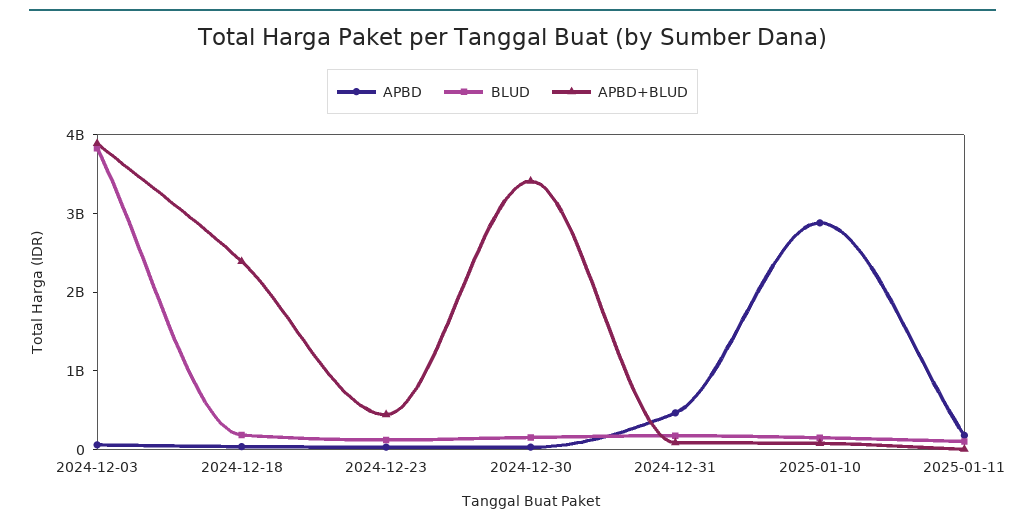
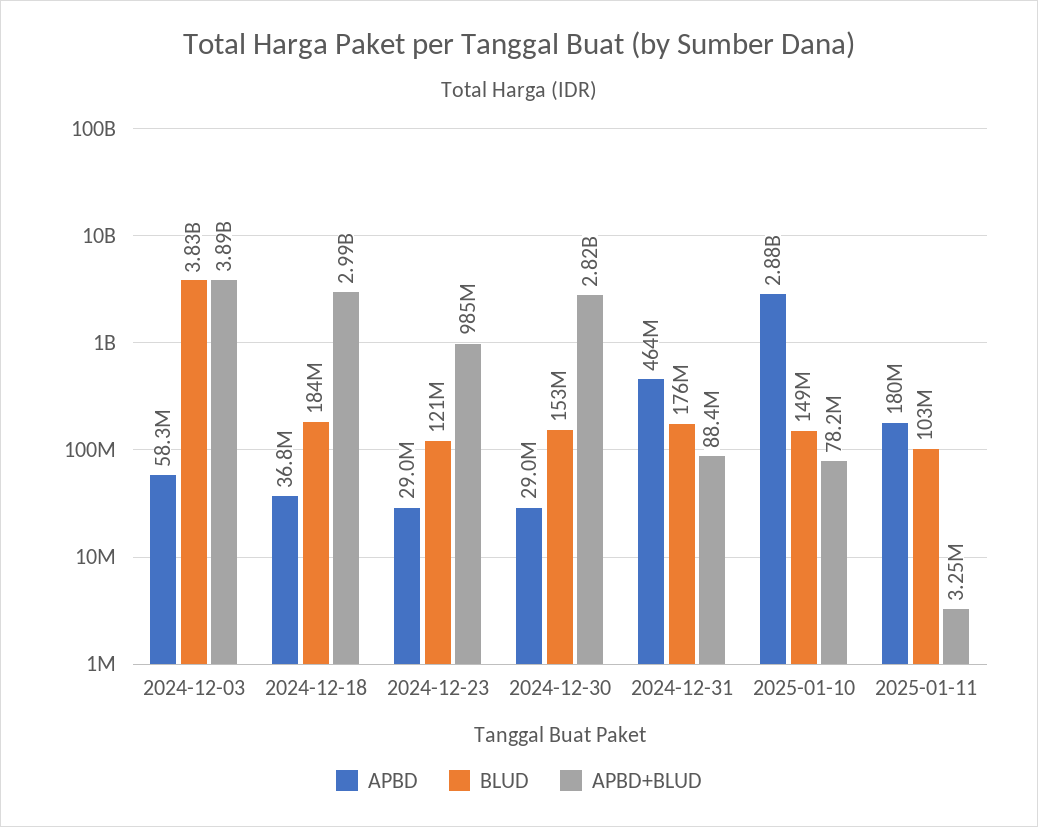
  {
    "APBD": {
      "2024-12-03": 58300000,
      "2024-12-18": 36800000,
      "2024-12-23": 29000000,
      "2024-12-30": 29000000,
      "2024-12-31": 464000000,
      "2025-01-10": 2880000000,
      "2025-01-11": 180000000
    },
    "BLUD": {
      "2024-12-03": 3830000000,
      "2024-12-18": 184000000,
      "2024-12-23": 121000000,
      "2024-12-30": 153000000,
      "2024-12-31": 176000000,
      "2025-01-10": 149000000,
      "2025-01-11": 103000000
    },
    "APBD+BLUD": {
      "2024-12-03": 3890000000,
-     "2024-12-18": 2400000000,
+     "2024-12-18": 2990000000,
-     "2024-12-23": 400000000,
+     "2024-12-23": 985000000,
-     "2024-12-30": 3400000000,
+     "2024-12-30": 2820000000,
      "2024-12-31": 88400000,
      "2025-01-10": 78200000,
      "2025-01-11": 3250000
    }
  }

